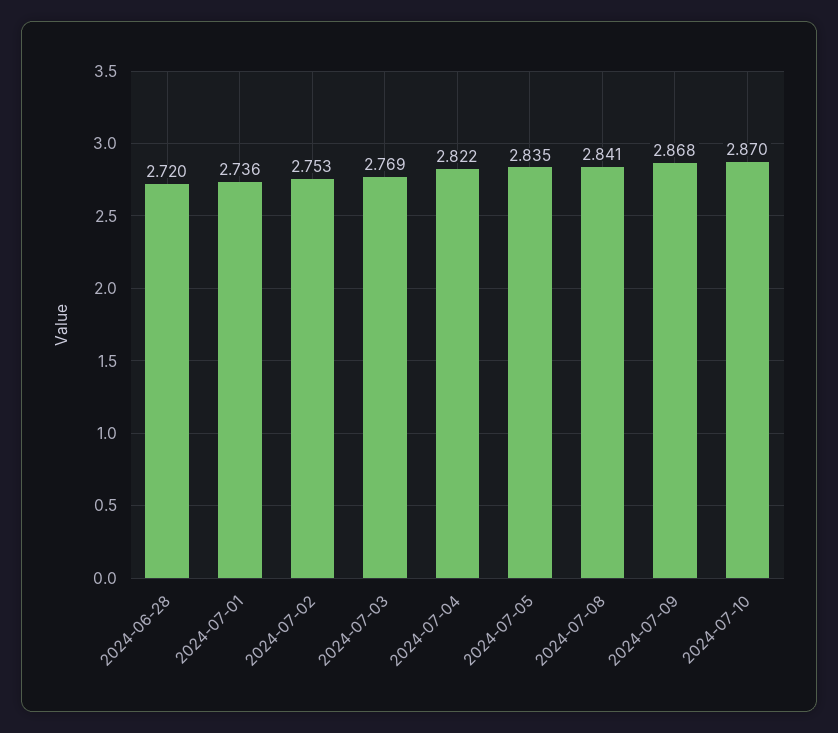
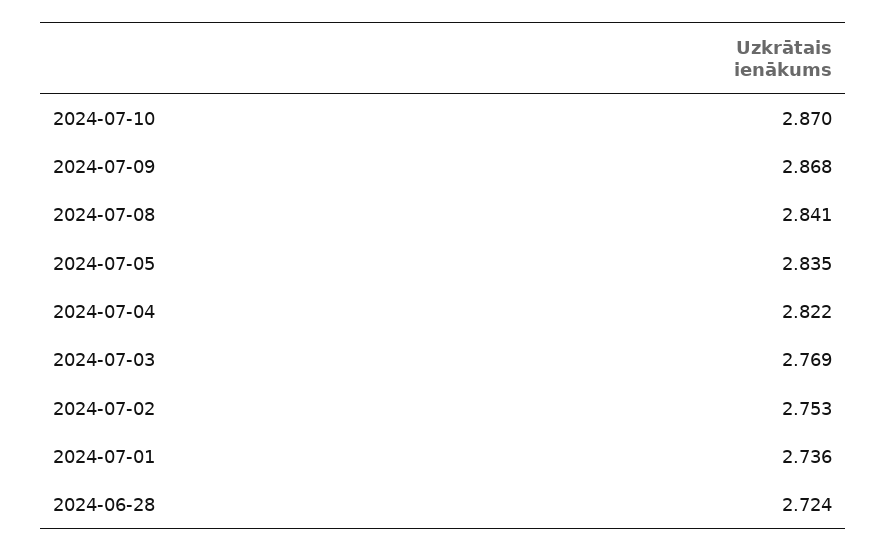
  {
-   "2024-06-28": 2.72,
+   "2024-06-28": 2.724,
    "2024-07-01": 2.736,
    "2024-07-02": 2.753,
    "2024-07-03": 2.769,
    "2024-07-04": 2.822,
    "2024-07-05": 2.835,
    "2024-07-08": 2.841,
    "2024-07-09": 2.868,
    "2024-07-10": 2.87
  }

